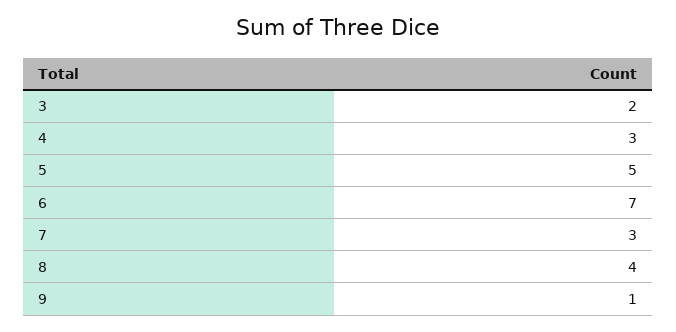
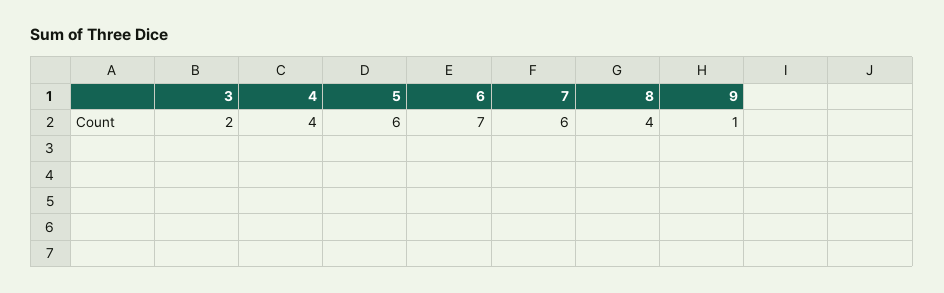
  {
    "3": 2,
-   "4": 3,
+   "4": 4,
-   "5": 5,
+   "5": 6,
    "6": 7,
-   "7": 3,
+   "7": 6,
    "8": 4,
    "9": 1
  }

